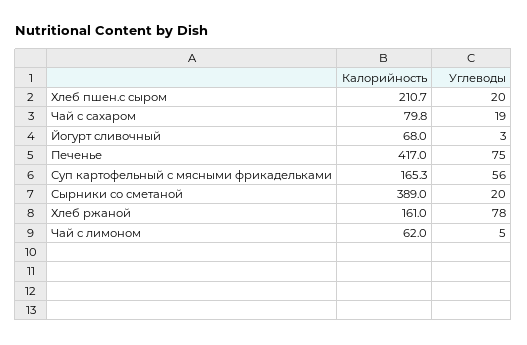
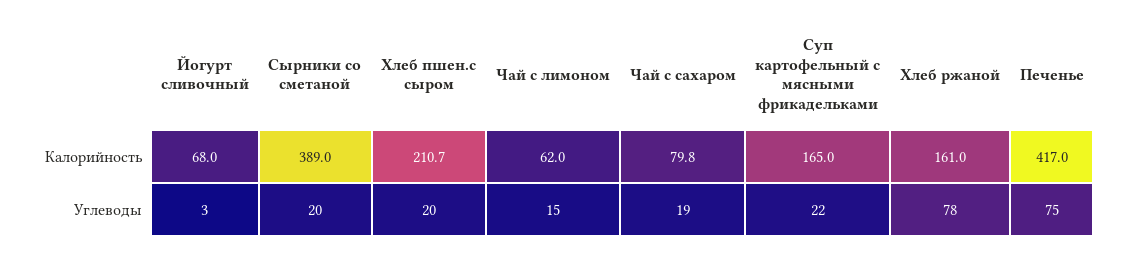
  {
    "Калорийность": {
      "Хлеб пшен.с сыром": 210.7,
      "Чай с сахаром": 79.8,
      "Йогурт сливочный": 68,
      "Печенье": 417,
-     "Суп картофельный с мясными фрикадельками": 165.3,
+     "Суп картофельный с мясными фрикадельками": 165,
      "Сырники со сметаной": 389,
      "Хлеб ржаной": 161,
      "Чай с лимоном": 62
    },
    "Углеводы": {
      "Хлеб пшен.с сыром": 20,
      "Чай с сахаром": 19,
      "Йогурт сливочный": 3,
      "Печенье": 75,
-     "Суп картофельный с мясными фрикадельками": 56,
+     "Суп картофельный с мясными фрикадельками": 22,
      "Сырники со сметаной": 20,
      "Хлеб ржаной": 78,
-     "Чай с лимоном": 5
+     "Чай с лимоном": 15
    }
  }

